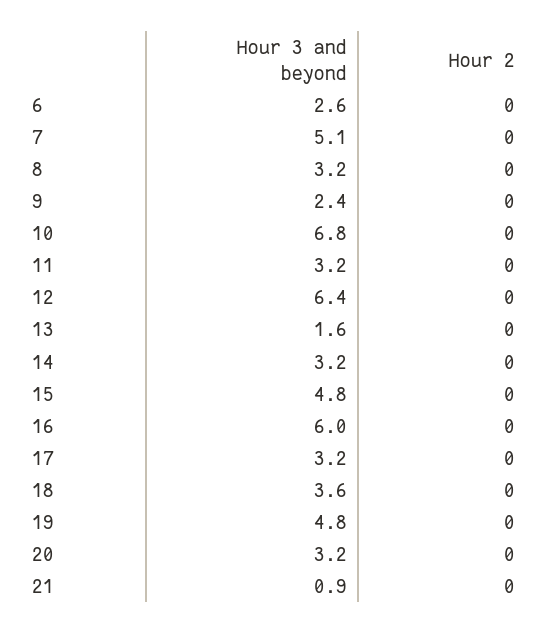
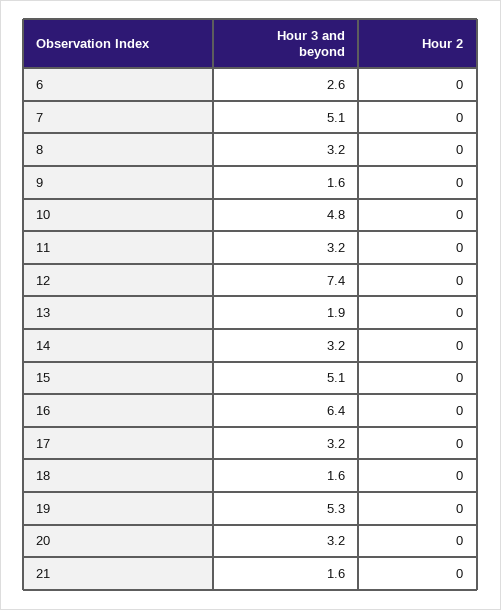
  {
    "Hour 3 and beyond": {
      "6": 2.6,
      "7": 5.1,
      "8": 3.2,
-     "9": 2.4,
+     "9": 1.6,
-     "10": 6.8,
+     "10": 4.8,
      "11": 3.2,
-     "12": 6.4,
+     "12": 7.4,
-     "13": 1.6,
+     "13": 1.9,
      "14": 3.2,
-     "15": 4.8,
+     "15": 5.1,
-     "16": 6,
+     "16": 6.4,
      "17": 3.2,
-     "18": 3.6,
+     "18": 1.6,
-     "19": 4.8,
+     "19": 5.3,
      "20": 3.2,
-     "21": 0.9
+     "21": 1.6
    },
    "Hour 2": {
      "6": 0,
      "7": 0,
      "8": 0,
      "9": 0,
      "10": 0,
      "11": 0,
      "12": 0,
      "13": 0,
      "14": 0,
      "15": 0,
      "16": 0,
      "17": 0,
      "18": 0,
      "19": 0,
      "20": 0,
      "21": 0
    }
  }

